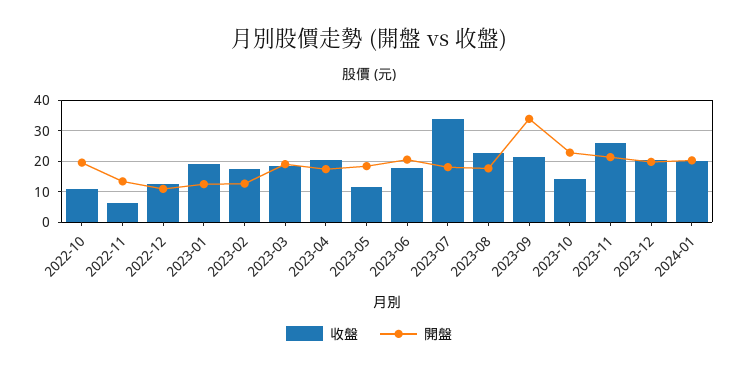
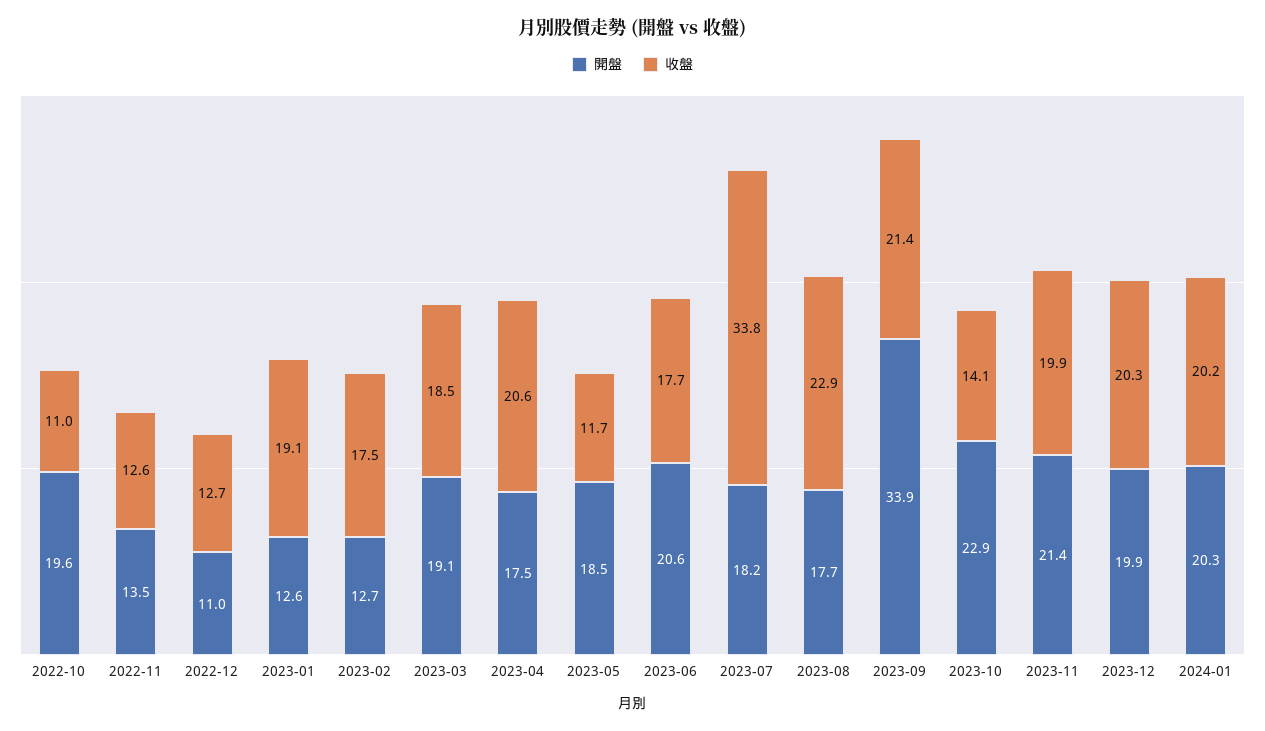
  {
    "收盤": {
      "2022-10": 11,
-     "2022-11": 6,
+     "2022-11": 12.6,
      "2022-12": 12.7,
      "2023-01": 19.1,
      "2023-02": 17.5,
      "2023-03": 18.5,
      "2023-04": 20.6,
      "2023-05": 11.7,
      "2023-06": 17.7,
      "2023-07": 33.8,
      "2023-08": 22.9,
      "2023-09": 21.4,
      "2023-10": 14.1,
-     "2023-11": 26,
+     "2023-11": 19.9,
      "2023-12": 20.3,
      "2024-01": 20.2
    },
    "開盤": {
      "2022-10": 19.6,
      "2022-11": 13.5,
      "2022-12": 11,
      "2023-01": 12.6,
      "2023-02": 12.7,
      "2023-03": 19.1,
      "2023-04": 17.5,
      "2023-05": 18.5,
      "2023-06": 20.6,
      "2023-07": 18.2,
      "2023-08": 17.7,
      "2023-09": 33.9,
      "2023-10": 22.9,
      "2023-11": 21.4,
      "2023-12": 19.9,
      "2024-01": 20.3
    }
  }

